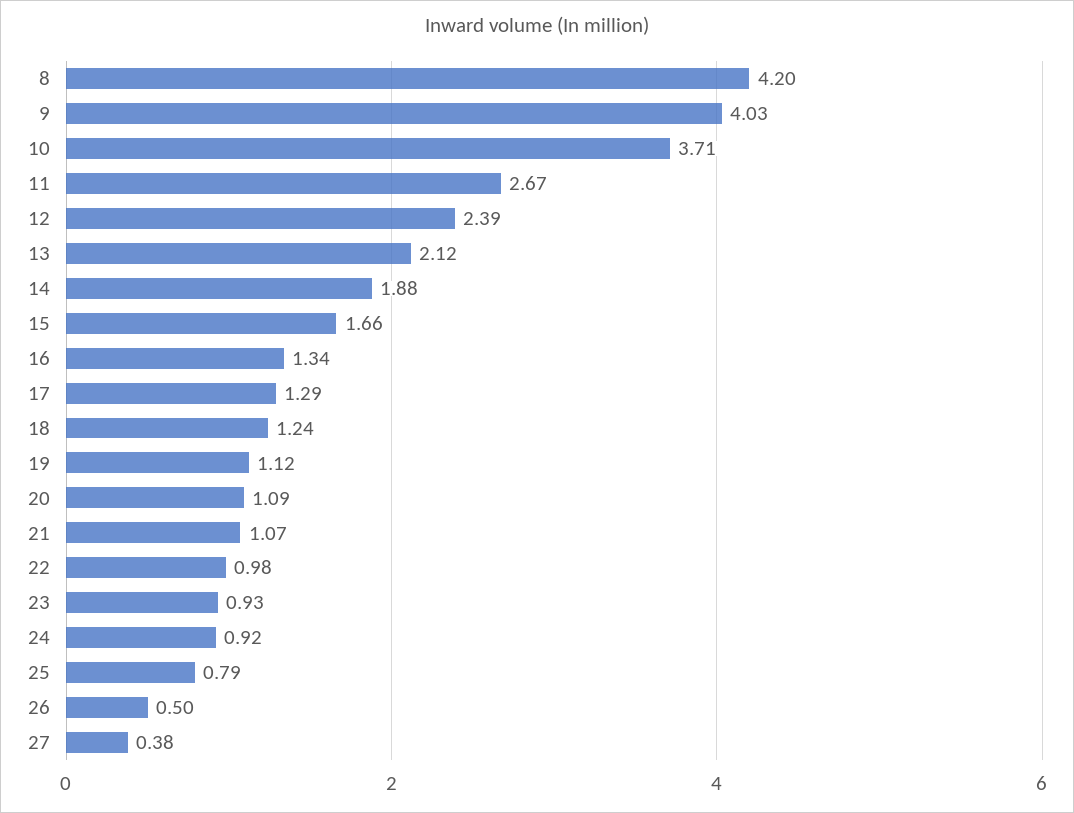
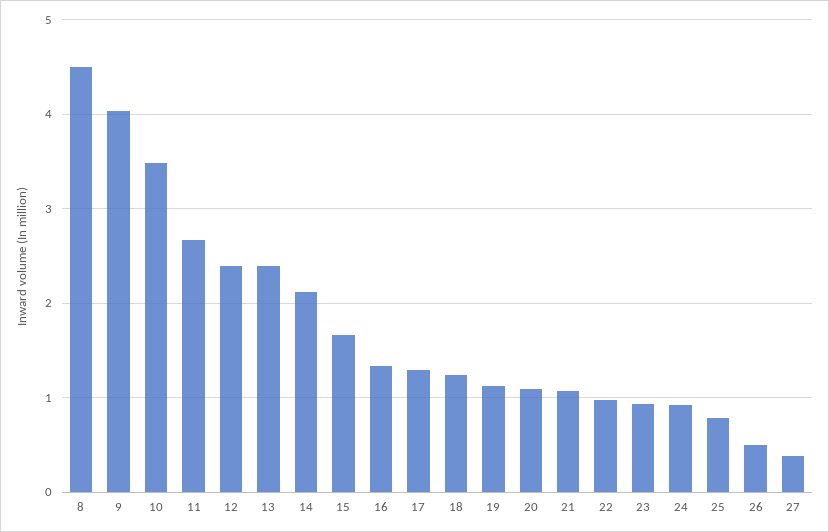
  {
-   "8": 4.2,
+   "8": 4.5,
    "9": 4.03,
-   "10": 3.71,
+   "10": 3.5,
    "11": 2.67,
    "12": 2.39,
-   "13": 2.12,
+   "13": 2.4,
-   "14": 1.88,
+   "14": 2.1,
    "15": 1.66,
    "16": 1.34,
    "17": 1.29,
    "18": 1.24,
    "19": 1.12,
    "20": 1.09,
    "21": 1.07,
    "22": 0.98,
    "23": 0.93,
    "24": 0.92,
    "25": 0.79,
    "26": 0.5,
    "27": 0.38
  }

